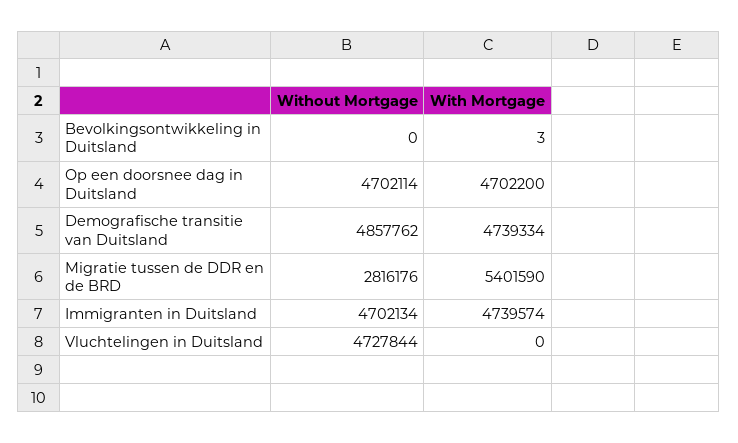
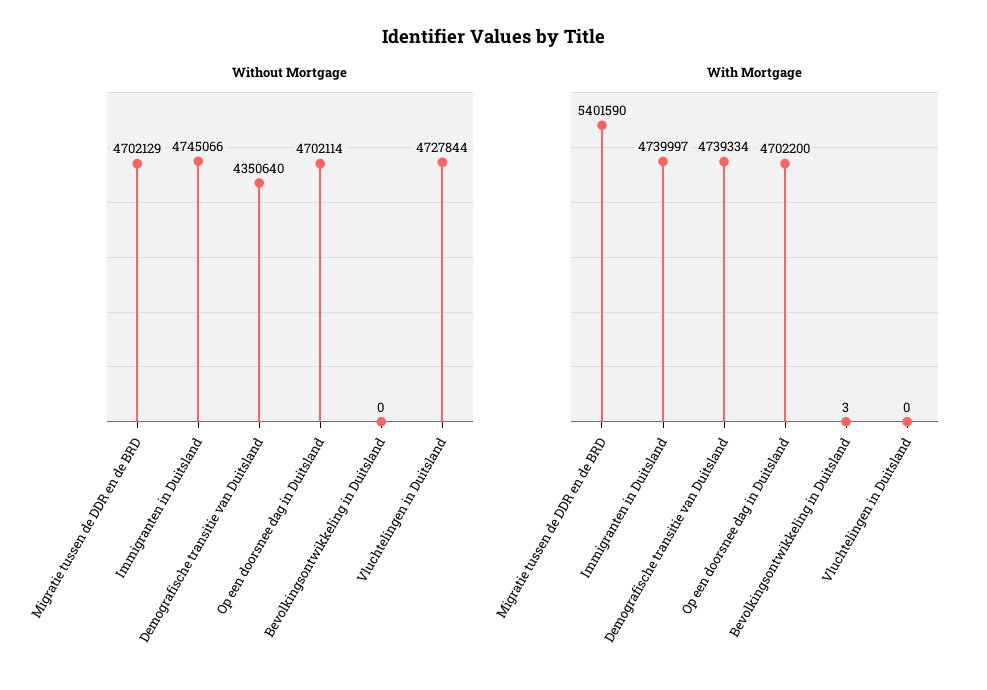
  {
    "Without Mortgage": {
      "Bevolkingsontwikkeling in Duitsland": 0,
      "Op een doorsnee dag in Duitsland": 4702114,
-     "Demografische transitie van Duitsland": 4857762,
+     "Demografische transitie van Duitsland": 4350640,
-     "Migratie tussen de DDR en de BRD": 2816176,
+     "Migratie tussen de DDR en de BRD": 4702129,
-     "Immigranten in Duitsland": 4702134,
+     "Immigranten in Duitsland": 4745066,
      "Vluchtelingen in Duitsland": 4727844
    },
    "With Mortgage": {
      "Bevolkingsontwikkeling in Duitsland": 3,
      "Op een doorsnee dag in Duitsland": 4702200,
      "Demografische transitie van Duitsland": 4739334,
      "Migratie tussen de DDR en de BRD": 5401590,
-     "Immigranten in Duitsland": 4739574,
+     "Immigranten in Duitsland": 4739997,
      "Vluchtelingen in Duitsland": 0
    }
  }

